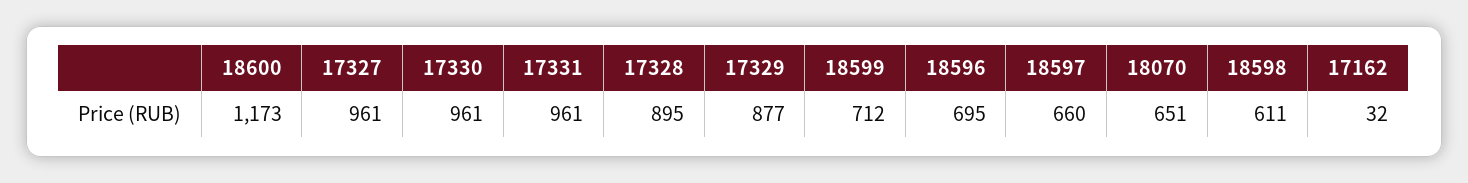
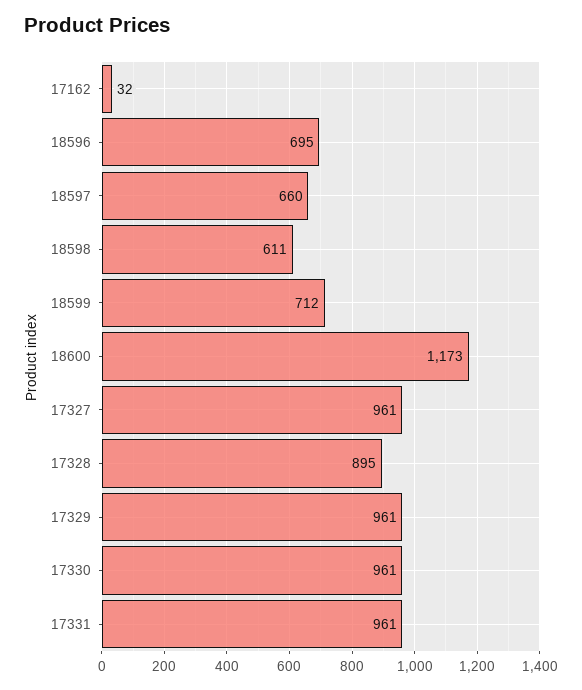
  {
    "18600": 1173,
    "17327": 961,
    "17330": 961,
    "17331": 961,
    "17328": 895,
-   "17329": 877,
+   "17329": 961,
    "18599": 712,
    "18596": 695,
    "18597": 660,
-   "18070": 651,
    "18598": 611,
    "17162": 32
  }

